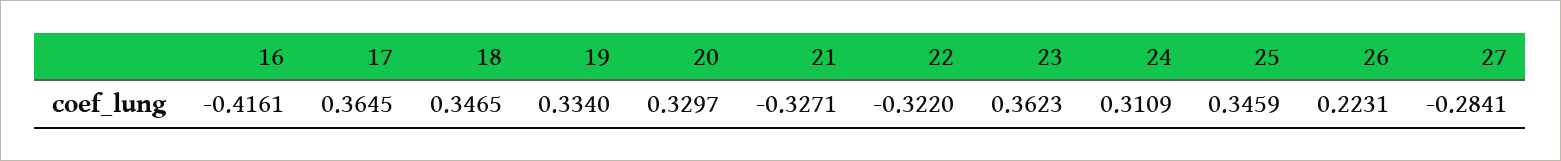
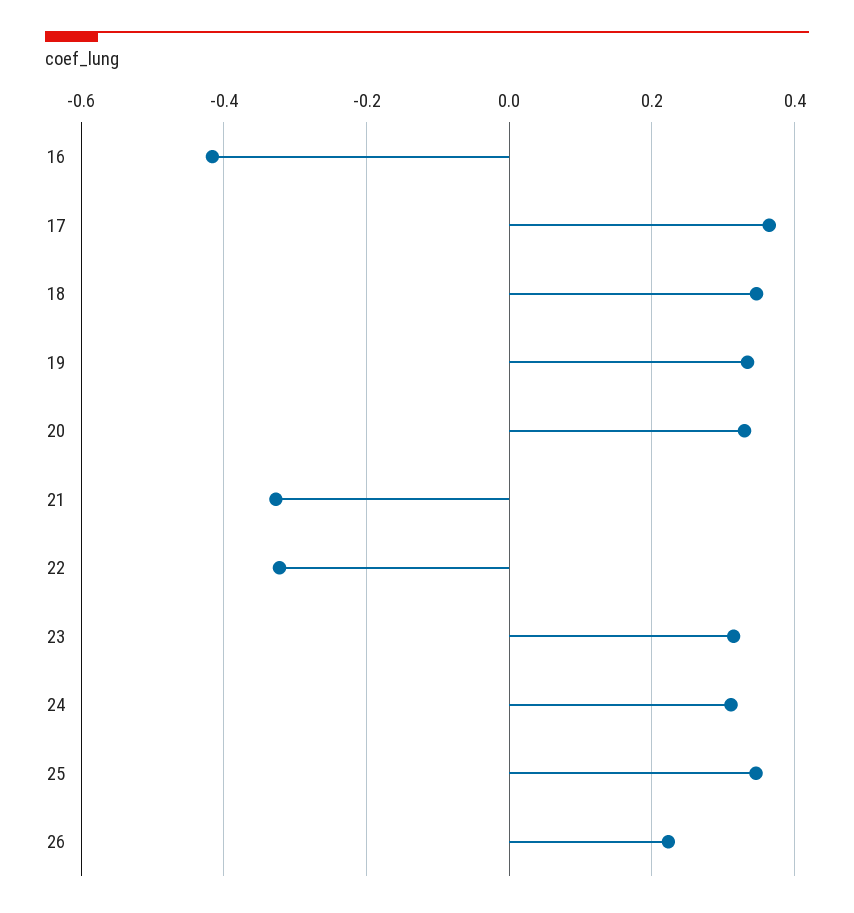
  {
    "16": -0.4161,
    "17": 0.3645,
    "18": 0.3465,
    "19": 0.334,
    "20": 0.3297,
    "21": -0.3271,
    "22": -0.322,
-   "23": 0.3623,
+   "23": 0.32,
    "24": 0.3109,
    "25": 0.3459,
-   "26": 0.2231,
+   "26": 0.2231
-   "27": -0.2841
  }

